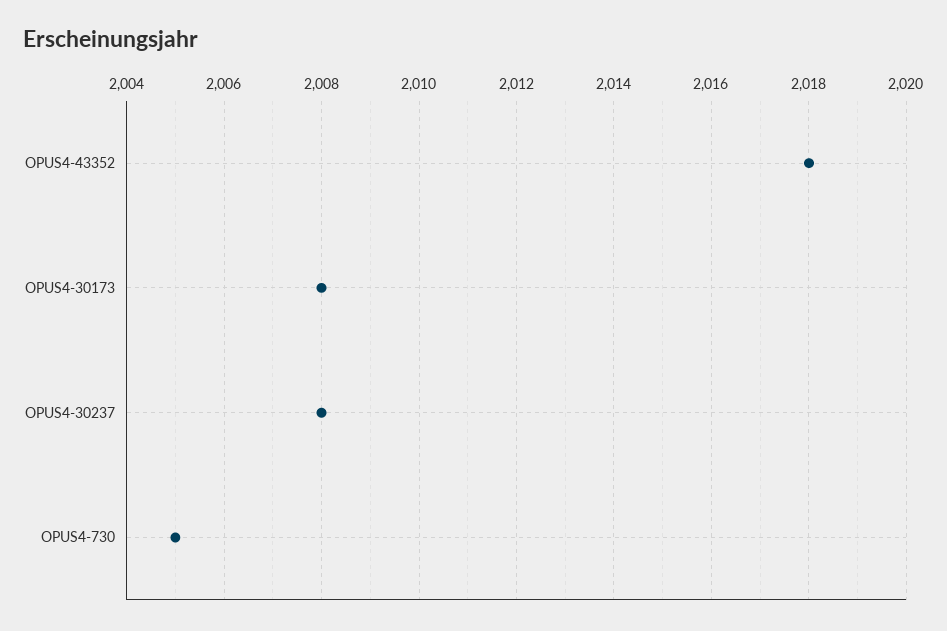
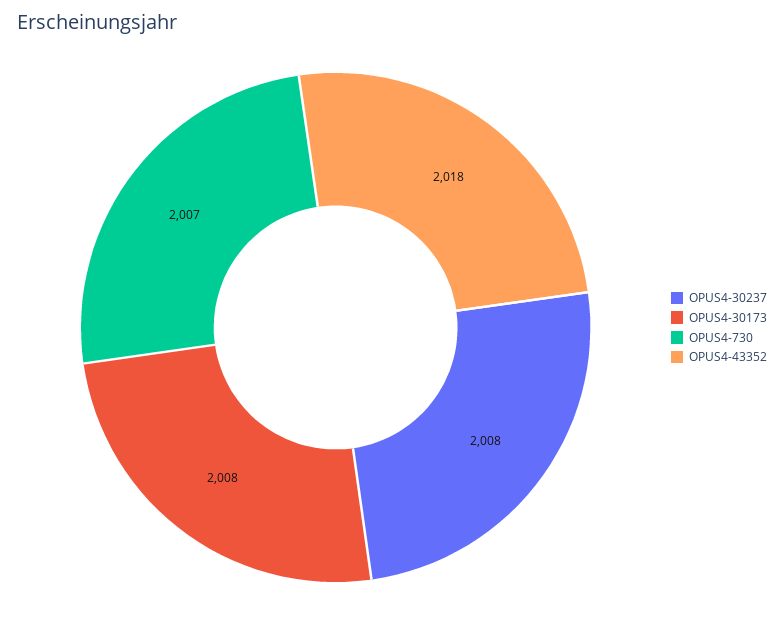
  {
    "OPUS4-43352": 2018,
    "OPUS4-30173": 2008,
    "OPUS4-30237": 2008,
-   "OPUS4-730": 2005
+   "OPUS4-730": 2007
  }

